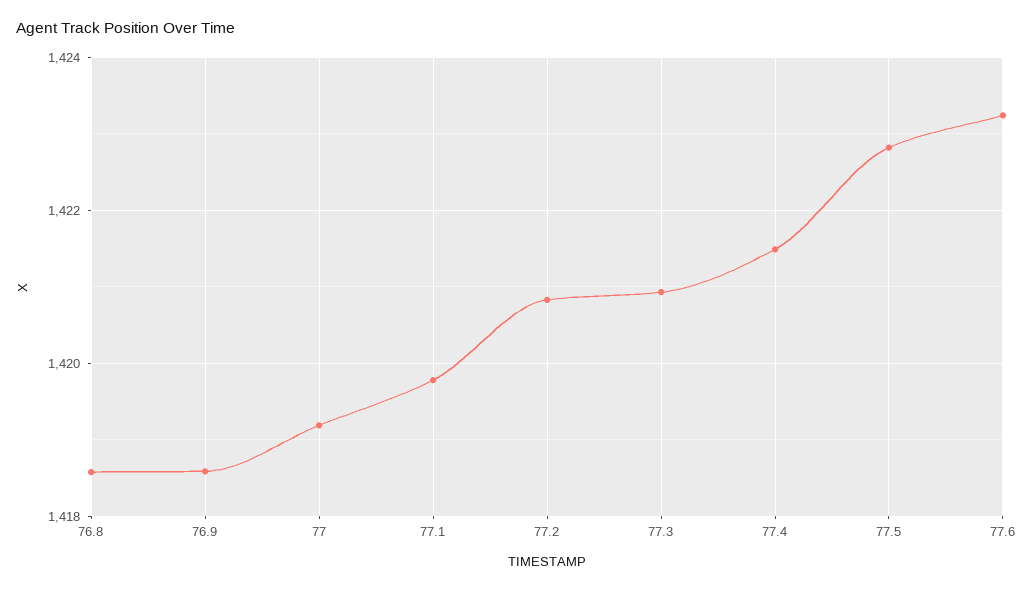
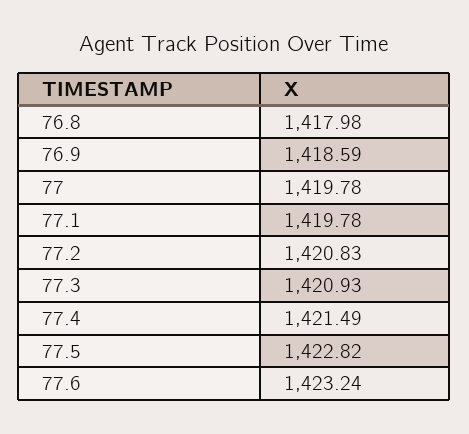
  {
-   "76.8": 1418.6,
+   "76.8": 1417.98,
    "76.9": 1418.59,
-   "77": 1419.2,
+   "77": 1419.78,
    "77.1": 1419.78,
    "77.2": 1420.83,
    "77.3": 1420.93,
    "77.4": 1421.49,
    "77.5": 1422.82,
    "77.6": 1423.24
  }

